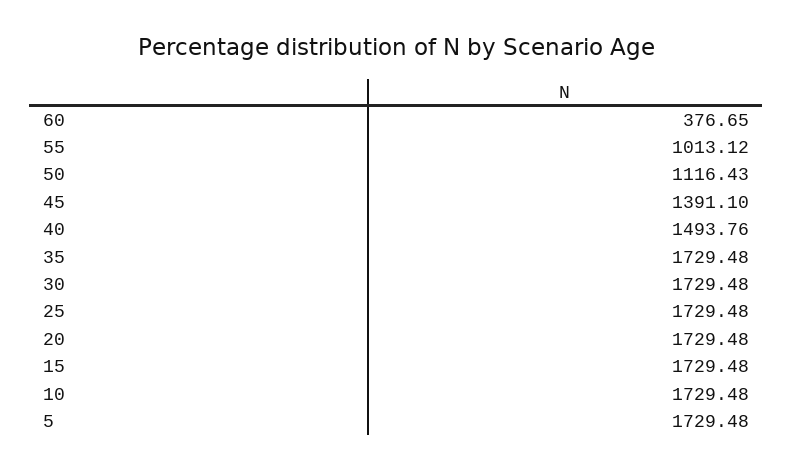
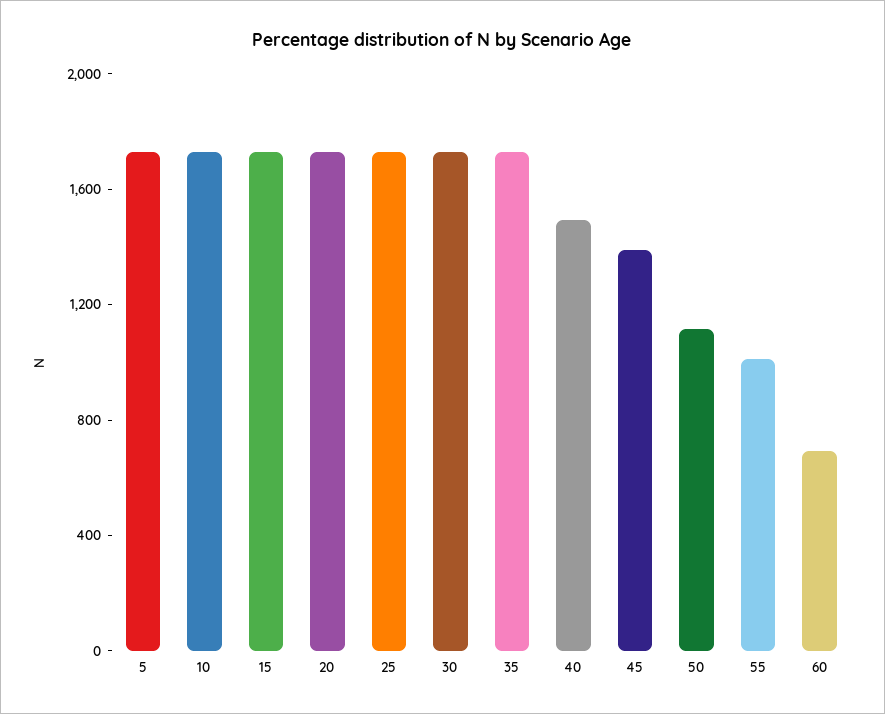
  {
-   "60": 376.65,
+   "60": 700,
    "55": 1013.12,
    "50": 1116.43,
    "45": 1391.1,
    "40": 1493.76,
    "35": 1729.48,
    "30": 1729.48,
    "25": 1729.48,
    "20": 1729.48,
    "15": 1729.48,
    "10": 1729.48,
    "5": 1729.48
  }

